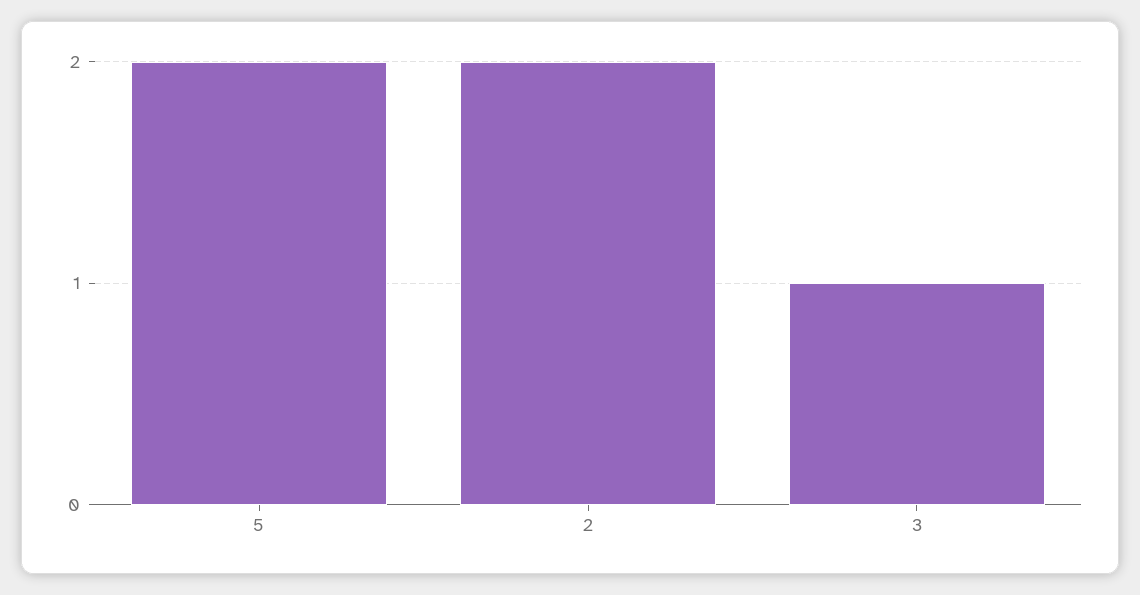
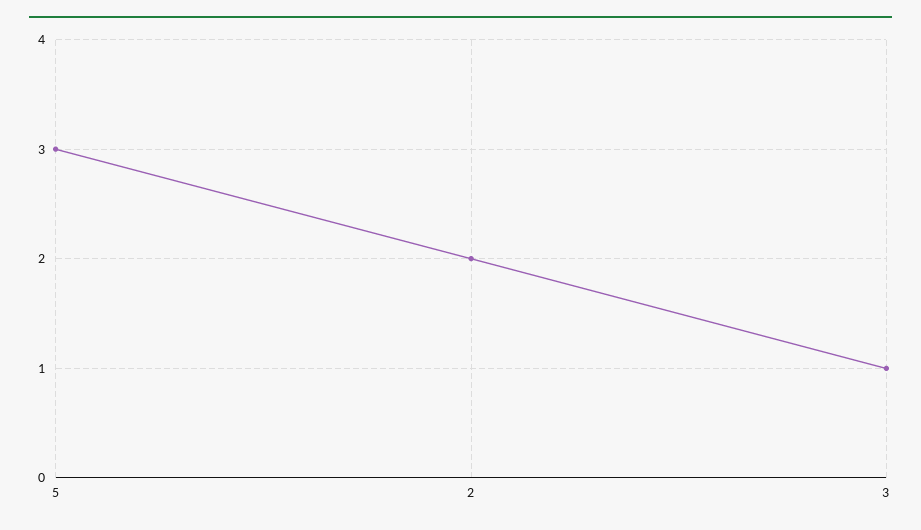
  {
-   "5": 2,
+   "5": 3,
    "2": 2,
    "3": 1
  }

